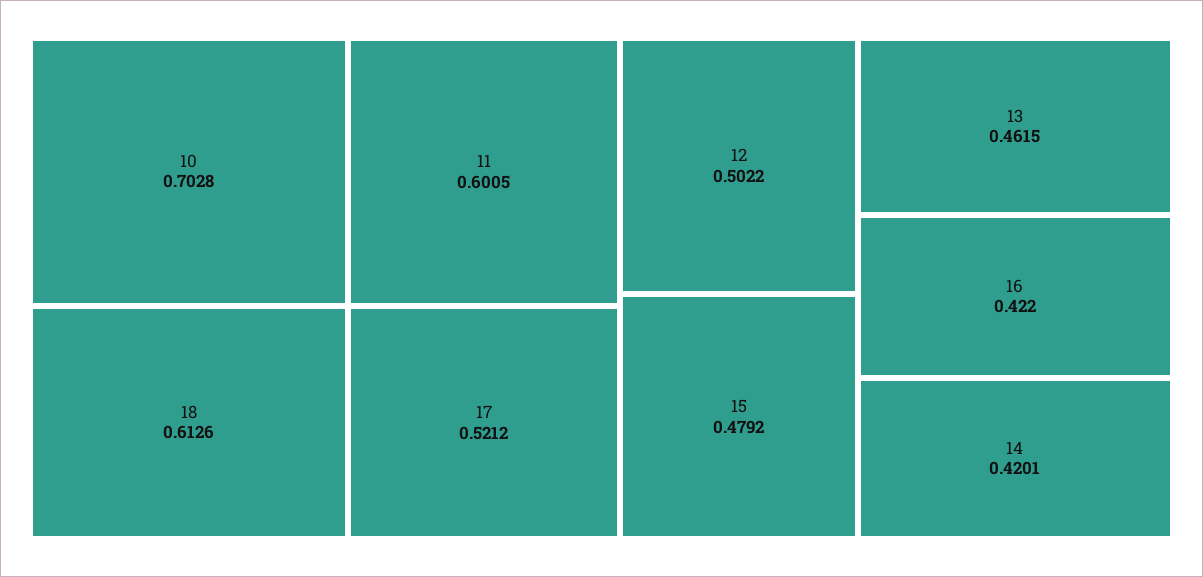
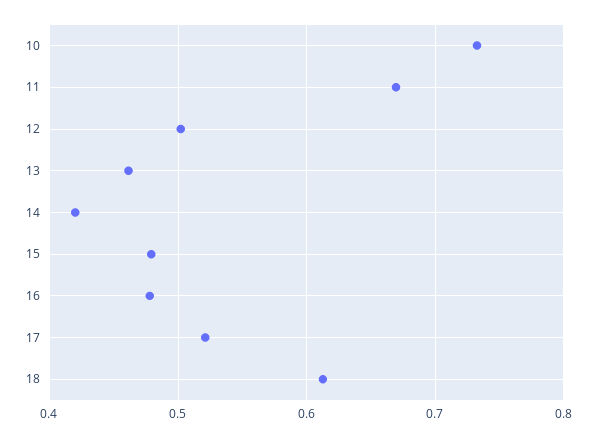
  {
-   "10": 0.7028,
+   "10": 0.73,
    "18": 0.6126,
-   "11": 0.6005,
+   "11": 0.67,
    "17": 0.5212,
    "12": 0.5022,
    "15": 0.4792,
    "13": 0.4615,
-   "16": 0.422,
+   "16": 0.48,
    "14": 0.4201
  }

